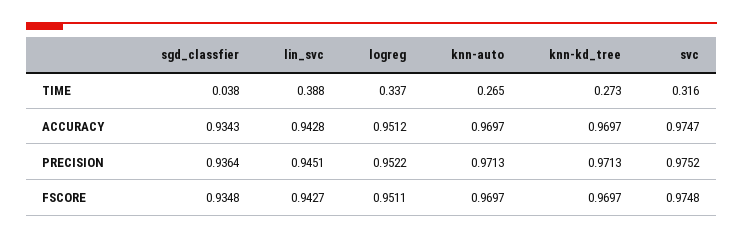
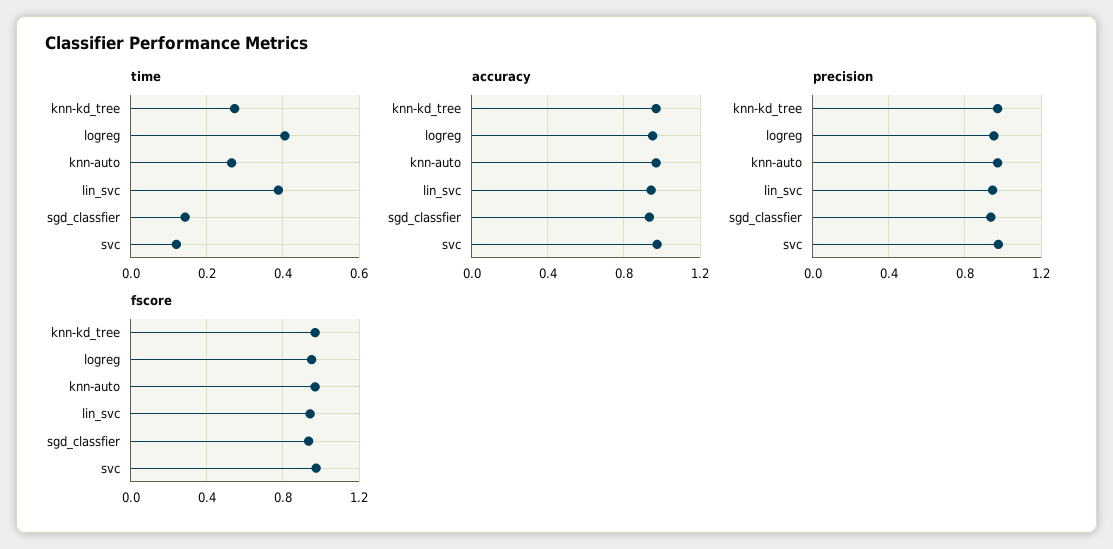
  {
    "TIME": {
-     "sgd_classfier": 0.038,
+     "sgd_classfier": 0.14,
      "lin_svc": 0.388,
-     "logreg": 0.337,
+     "logreg": 0.4,
      "knn-auto": 0.265,
      "knn-kd_tree": 0.273,
-     "svc": 0.316
+     "svc": 0.12
    },
    "ACCURACY": {
      "sgd_classfier": 0.9343,
      "lin_svc": 0.9428,
      "logreg": 0.9512,
      "knn-auto": 0.9697,
      "knn-kd_tree": 0.9697,
      "svc": 0.9747
    },
    "PRECISION": {
      "sgd_classfier": 0.9364,
      "lin_svc": 0.9451,
      "logreg": 0.9522,
      "knn-auto": 0.9713,
      "knn-kd_tree": 0.9713,
      "svc": 0.9752
    },
    "FSCORE": {
      "sgd_classfier": 0.9348,
      "lin_svc": 0.9427,
      "logreg": 0.9511,
      "knn-auto": 0.9697,
      "knn-kd_tree": 0.9697,
      "svc": 0.9748
    }
  }

